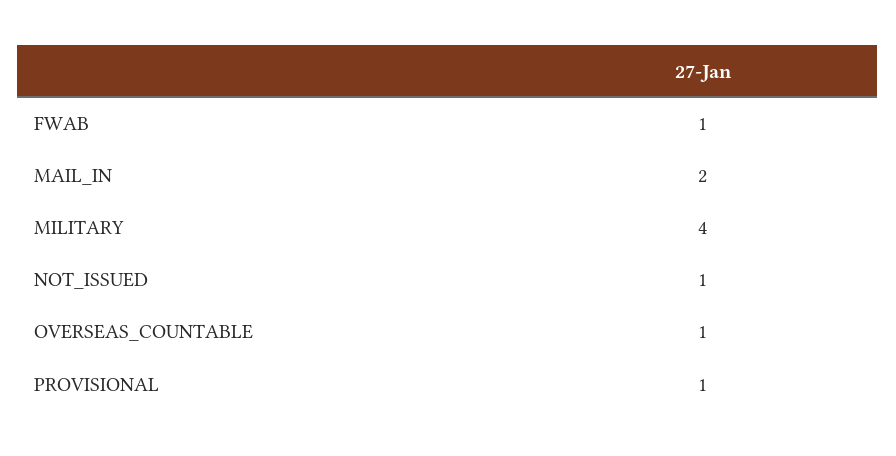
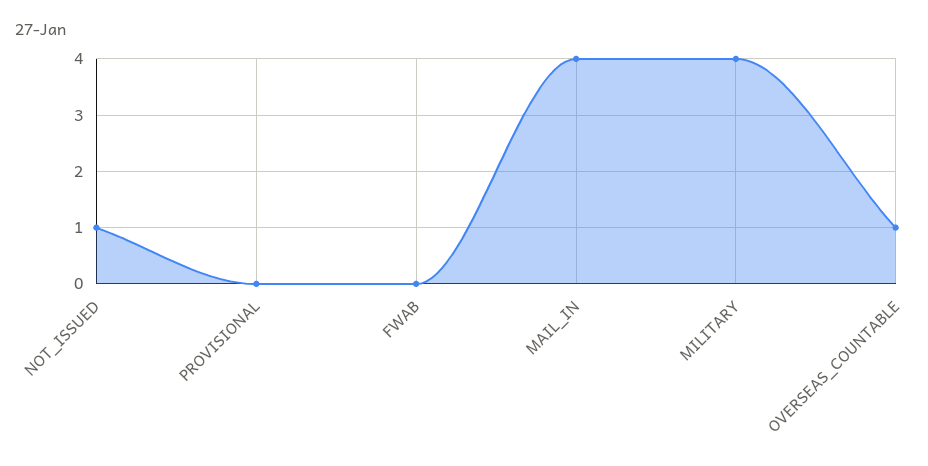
  {
-   "FWAB": 1,
+   "FWAB": 0,
-   "MAIL_IN": 2,
+   "MAIL_IN": 4,
    "MILITARY": 4,
    "NOT_ISSUED": 1,
    "OVERSEAS_COUNTABLE": 1,
-   "PROVISIONAL": 1
+   "PROVISIONAL": 0
  }

